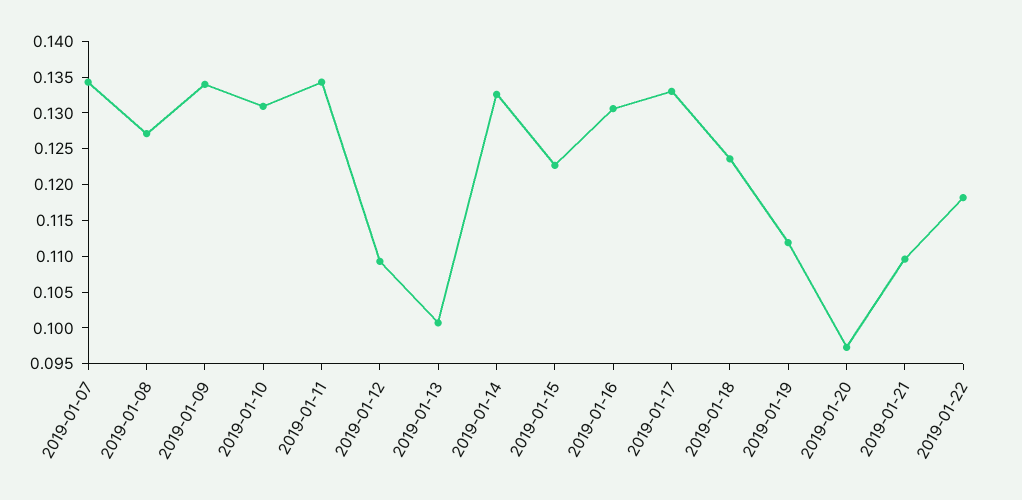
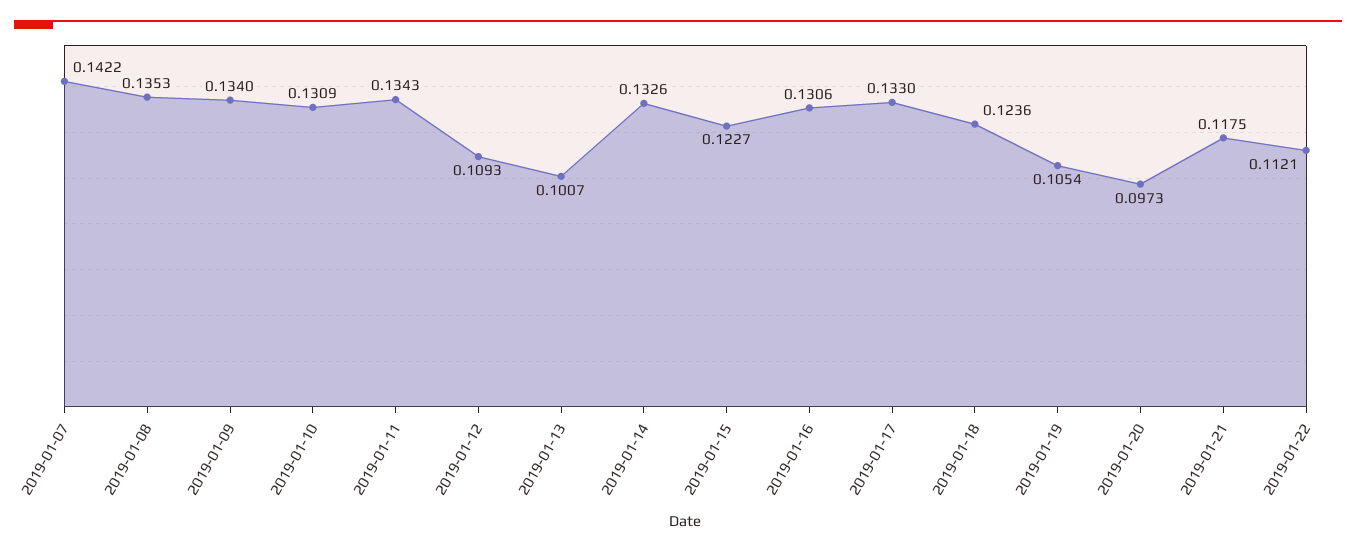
  {
-   "2019-01-07": 0.135,
+   "2019-01-07": 0.1422,
-   "2019-01-08": 0.1275,
+   "2019-01-08": 0.1353,
    "2019-01-09": 0.134,
    "2019-01-10": 0.1309,
    "2019-01-11": 0.1343,
    "2019-01-12": 0.1093,
    "2019-01-13": 0.1007,
    "2019-01-14": 0.1326,
    "2019-01-15": 0.1227,
    "2019-01-16": 0.1306,
    "2019-01-17": 0.133,
    "2019-01-18": 0.1236,
-   "2019-01-19": 0.1125,
+   "2019-01-19": 0.1054,
    "2019-01-20": 0.0973,
-   "2019-01-21": 0.11,
+   "2019-01-21": 0.1175,
-   "2019-01-22": 0.1175
+   "2019-01-22": 0.1121
  }

